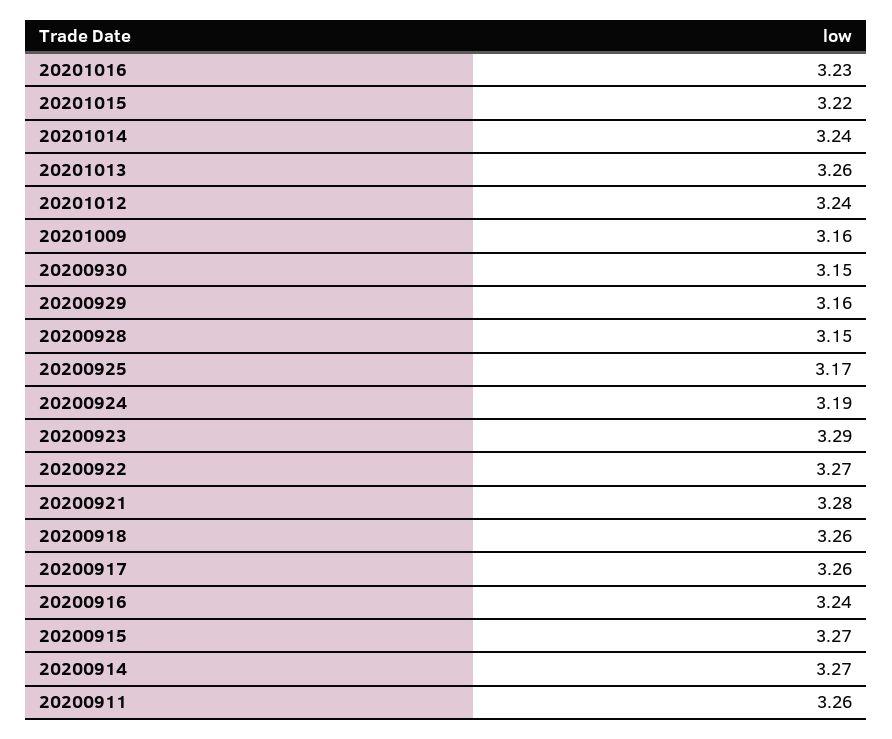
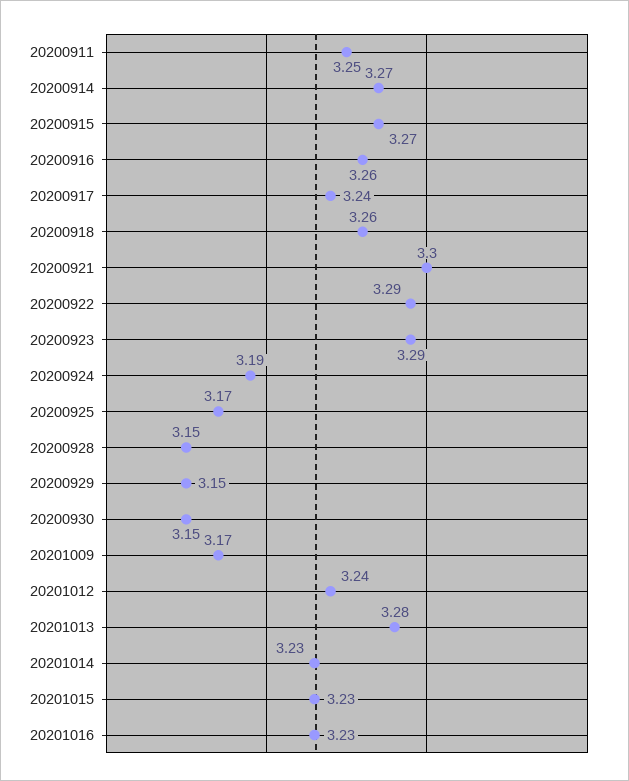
  {
    "20201016": 3.23,
-   "20201015": 3.22,
+   "20201015": 3.23,
-   "20201014": 3.24,
+   "20201014": 3.23,
-   "20201013": 3.26,
+   "20201013": 3.28,
    "20201012": 3.24,
-   "20201009": 3.16,
+   "20201009": 3.17,
    "20200930": 3.15,
-   "20200929": 3.16,
+   "20200929": 3.15,
    "20200928": 3.15,
    "20200925": 3.17,
    "20200924": 3.19,
    "20200923": 3.29,
-   "20200922": 3.27,
+   "20200922": 3.29,
-   "20200921": 3.28,
+   "20200921": 3.3,
    "20200918": 3.26,
-   "20200917": 3.26,
+   "20200917": 3.24,
-   "20200916": 3.24,
+   "20200916": 3.26,
    "20200915": 3.27,
    "20200914": 3.27,
-   "20200911": 3.26
+   "20200911": 3.25
  }

